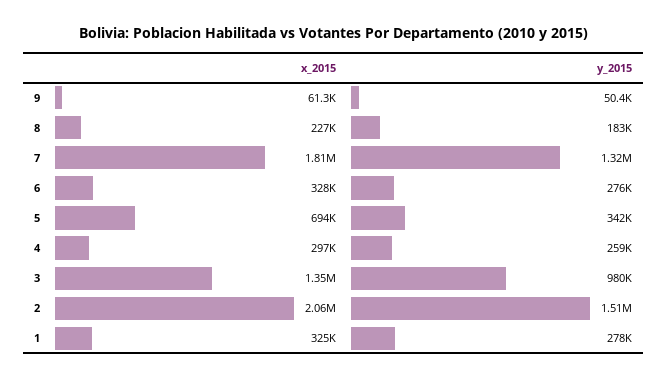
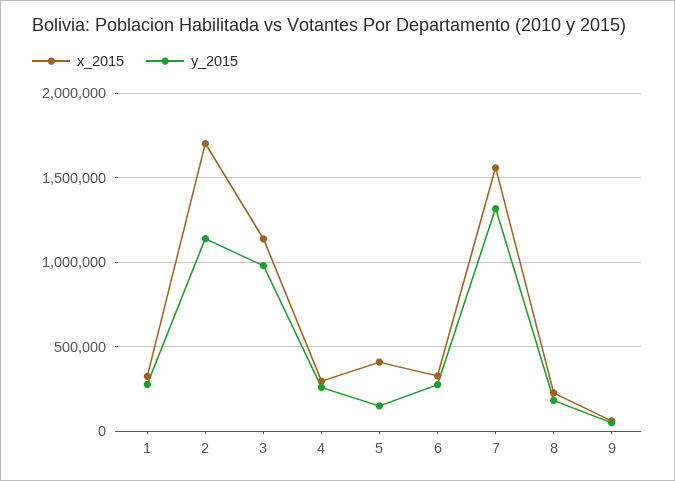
  {
    "x_2015": {
      "9": 61300,
      "8": 227000,
-     "7": 1810000,
+     "7": 1550000,
      "6": 328000,
-     "5": 694000,
+     "5": 400000,
      "4": 297000,
-     "3": 1350000,
+     "3": 1150000,
-     "2": 2060000,
+     "2": 1700000,
      "1": 325000
    },
    "y_2015": {
      "9": 50400,
      "8": 183000,
      "7": 1320000,
      "6": 276000,
-     "5": 342000,
+     "5": 150000,
      "4": 259000,
      "3": 980000,
-     "2": 1510000,
+     "2": 1150000,
      "1": 278000
    }
  }

